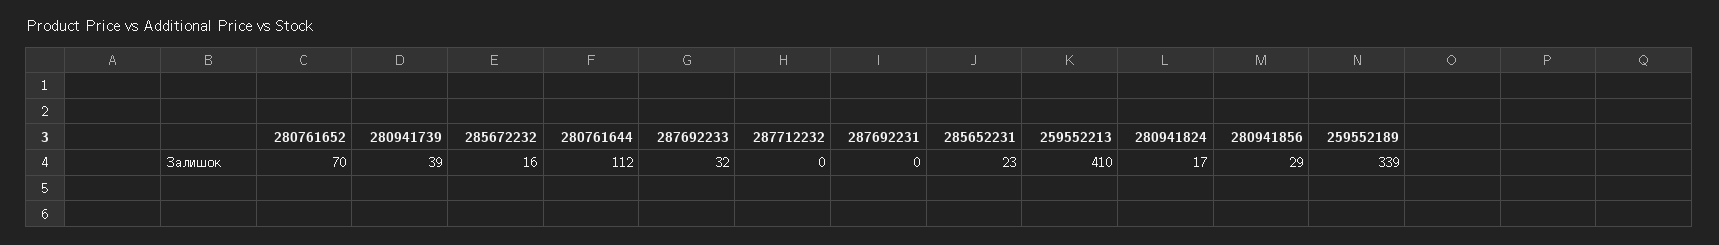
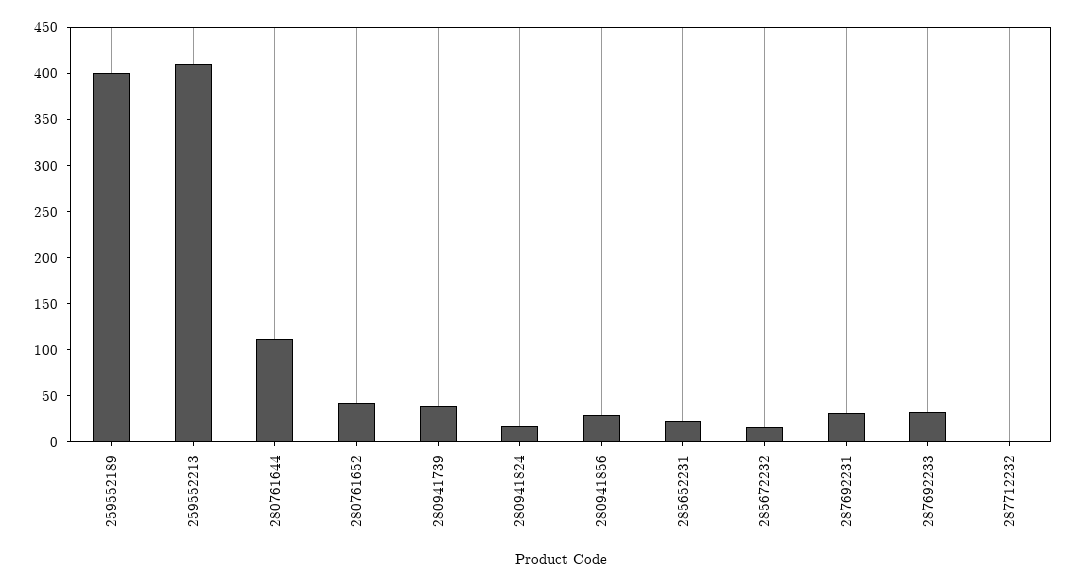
  {
-   "280761652": 70,
+   "280761652": 40,
    "280941739": 39,
    "285672232": 16,
    "280761644": 112,
    "287692233": 32,
    "287712232": 0,
-   "287692231": 0,
+   "287692231": 30,
    "285652231": 23,
    "259552213": 410,
    "280941824": 17,
    "280941856": 29,
-   "259552189": 339
+   "259552189": 400
  }

